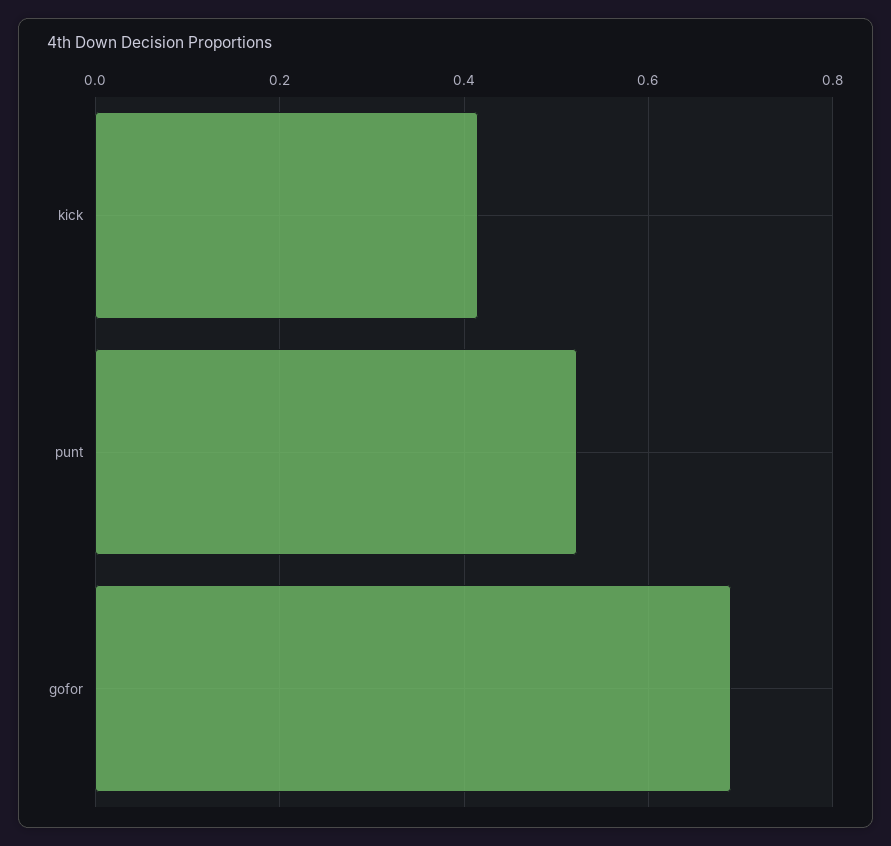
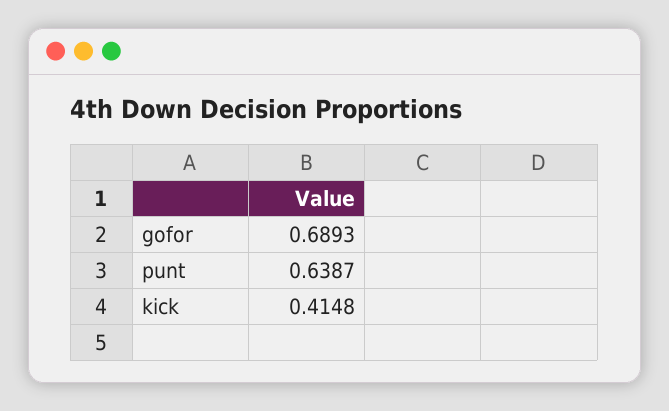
  {
    "kick": 0.4148,
-   "punt": 0.52,
+   "punt": 0.6387,
    "gofor": 0.6893
  }

